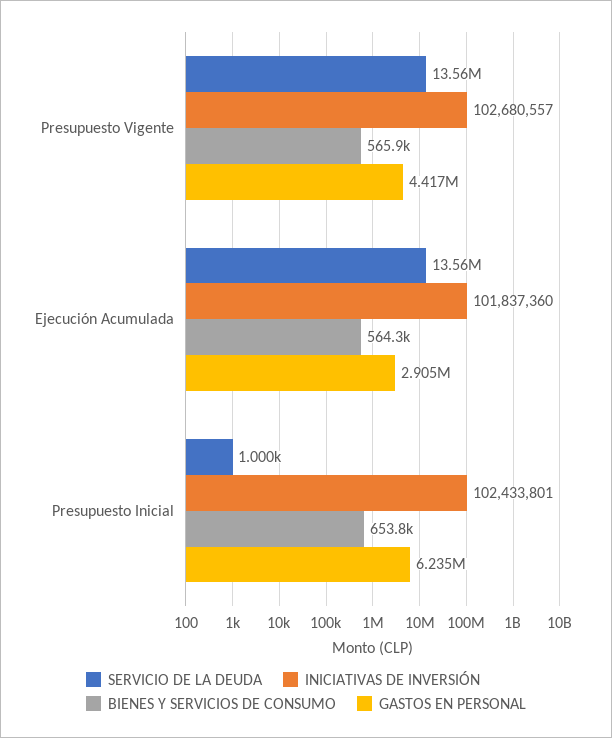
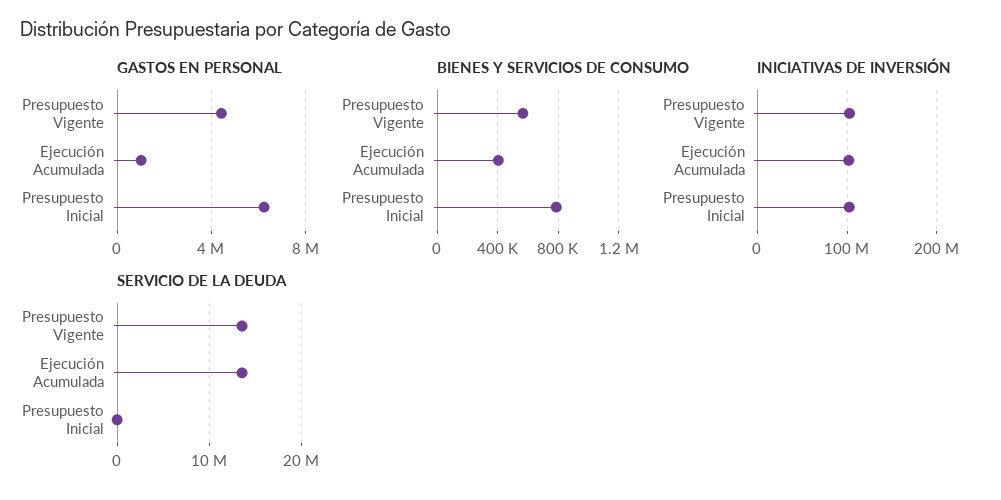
  {
    "SERVICIO DE LA DEUDA": {
      "Presupuesto Vigente": 13560000,
      "Ejecución Acumulada": 13560000,
      "Presupuesto Inicial": 1000
    },
    "INICIATIVAS DE INVERSIÓN": {
      "Presupuesto Vigente": 102680557,
      "Ejecución Acumulada": 101837360,
      "Presupuesto Inicial": 102433801
    },
    "BIENES Y SERVICIOS DE CONSUMO": {
      "Presupuesto Vigente": 565900,
-     "Ejecución Acumulada": 564300,
+     "Ejecución Acumulada": 400000,
-     "Presupuesto Inicial": 653800
+     "Presupuesto Inicial": 800000
    },
    "GASTOS EN PERSONAL": {
      "Presupuesto Vigente": 4417000,
-     "Ejecución Acumulada": 2905000,
+     "Ejecución Acumulada": 1000000,
      "Presupuesto Inicial": 6235000
    }
  }

